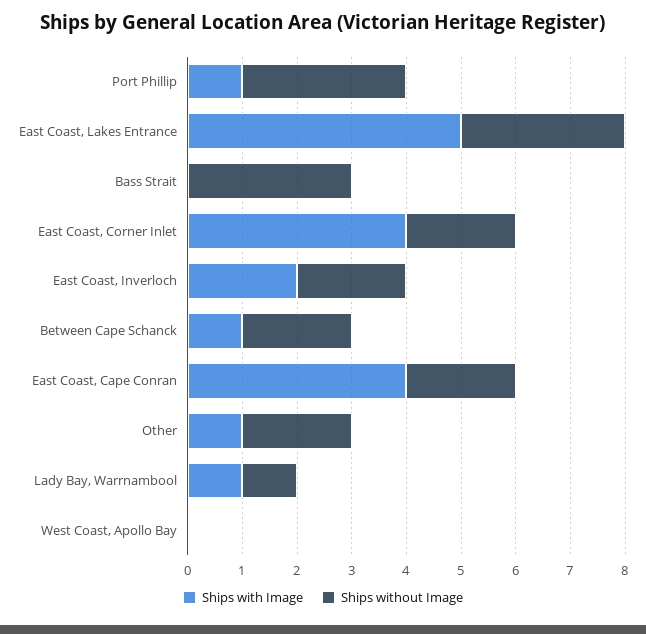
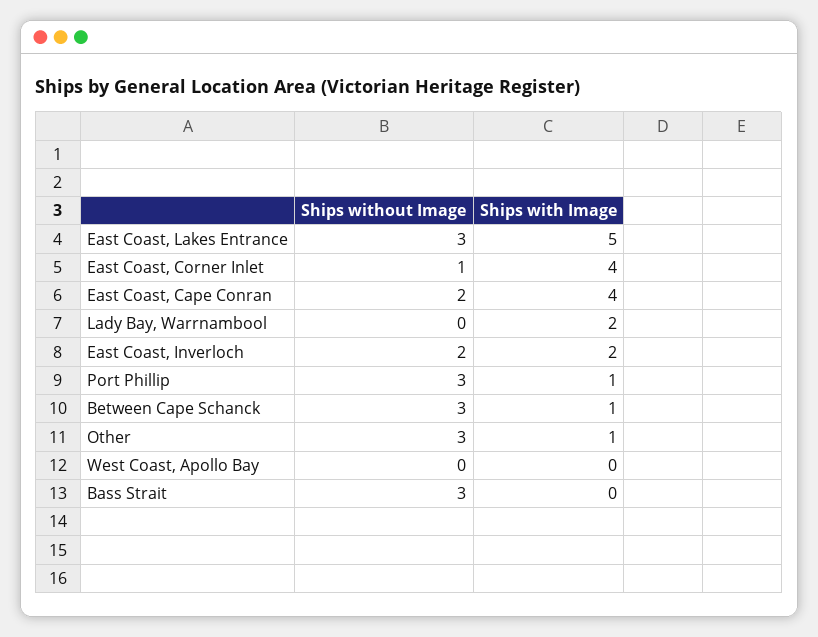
  {
    "Ships with Image": {
      "Port Phillip": 1,
      "East Coast, Lakes Entrance": 5,
      "Bass Strait": 0,
      "East Coast, Corner Inlet": 4,
      "East Coast, Inverloch": 2,
      "Between Cape Schanck": 1,
      "East Coast, Cape Conran": 4,
      "Other": 1,
-     "Lady Bay, Warrnambool": 1,
+     "Lady Bay, Warrnambool": 2,
      "West Coast, Apollo Bay": 0
    },
    "Ships without Image": {
      "Port Phillip": 3,
      "East Coast, Lakes Entrance": 3,
      "Bass Strait": 3,
-     "East Coast, Corner Inlet": 2,
+     "East Coast, Corner Inlet": 1,
      "East Coast, Inverloch": 2,
-     "Between Cape Schanck": 2,
+     "Between Cape Schanck": 3,
      "East Coast, Cape Conran": 2,
-     "Other": 2,
+     "Other": 3,
-     "Lady Bay, Warrnambool": 1,
+     "Lady Bay, Warrnambool": 0,
      "West Coast, Apollo Bay": 0
    }
  }

